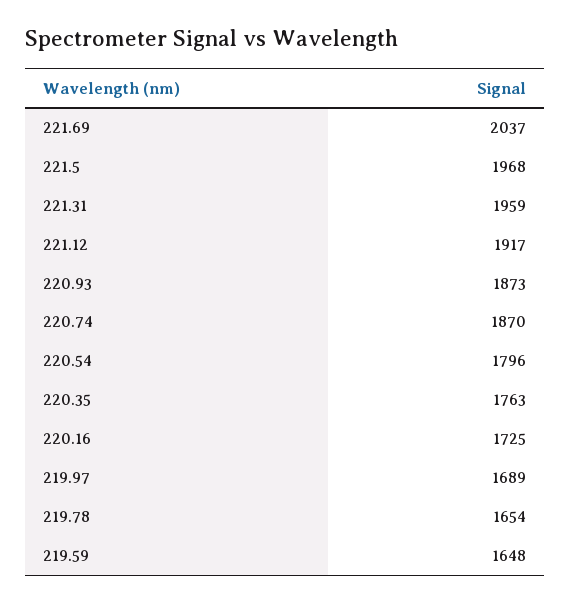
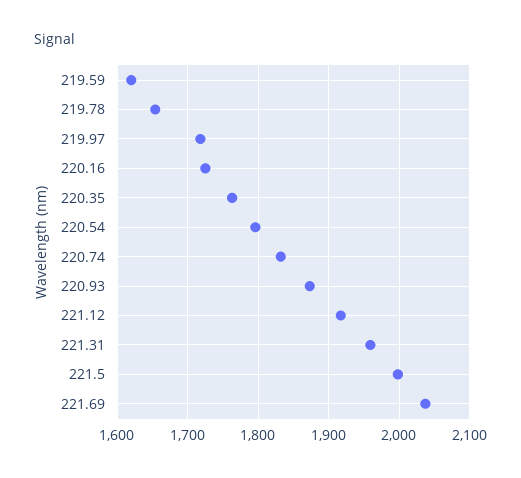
  {
    "221.69": 2037,
-   "221.5": 1968,
+   "221.5": 2000,
    "221.31": 1959,
    "221.12": 1917,
    "220.93": 1873,
-   "220.74": 1870,
+   "220.74": 1830,
    "220.54": 1796,
    "220.35": 1763,
    "220.16": 1725,
-   "219.97": 1689,
+   "219.97": 1720,
    "219.78": 1654,
-   "219.59": 1648
+   "219.59": 1620
  }

